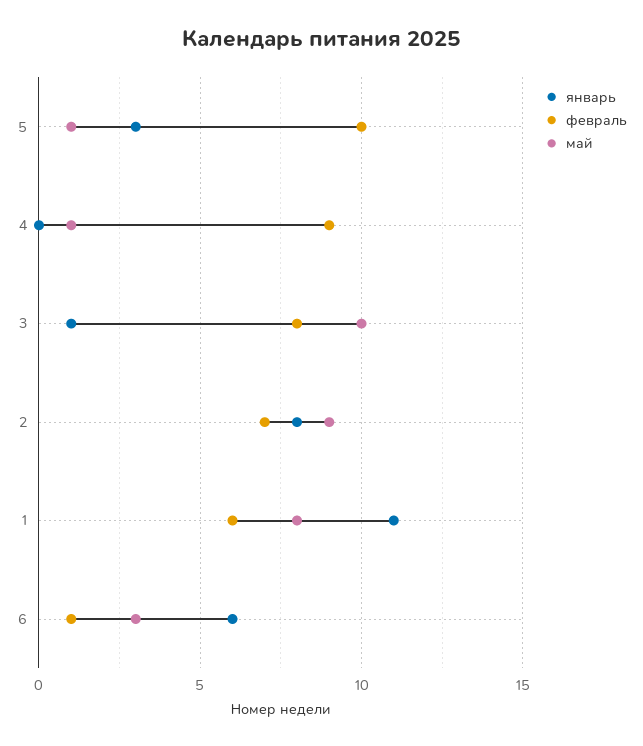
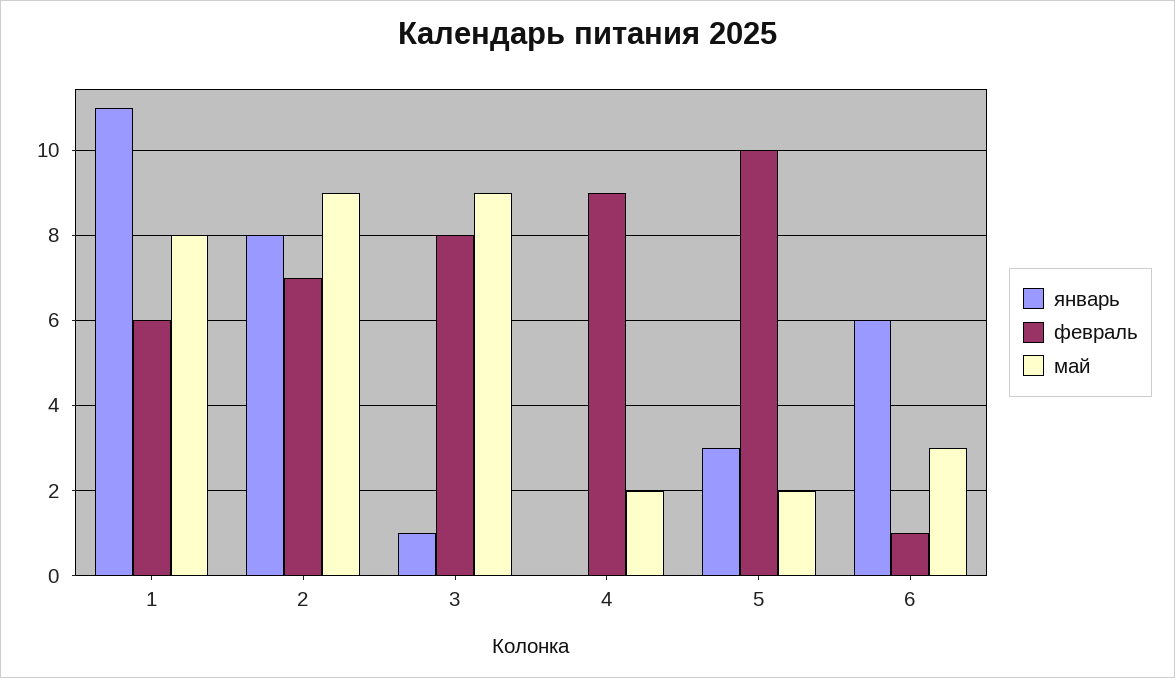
  {
    "январь": {
      "5": 3,
      "4": 0,
      "3": 1,
      "2": 8,
      "1": 11,
      "6": 6
    },
    "февраль": {
      "5": 10,
      "4": 9,
      "3": 8,
      "2": 7,
      "1": 6,
      "6": 1
    },
    "май": {
-     "5": 1,
+     "5": 2,
-     "4": 1,
+     "4": 2,
-     "3": 10,
+     "3": 9,
      "2": 9,
      "1": 8,
      "6": 3
    }
  }

